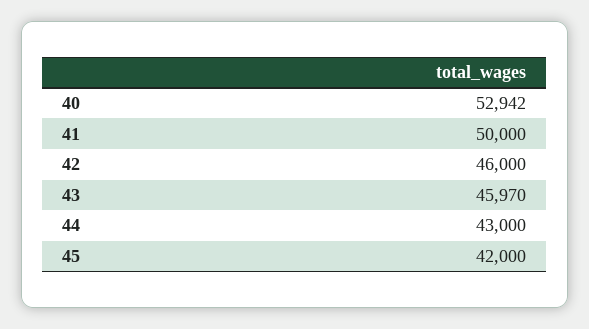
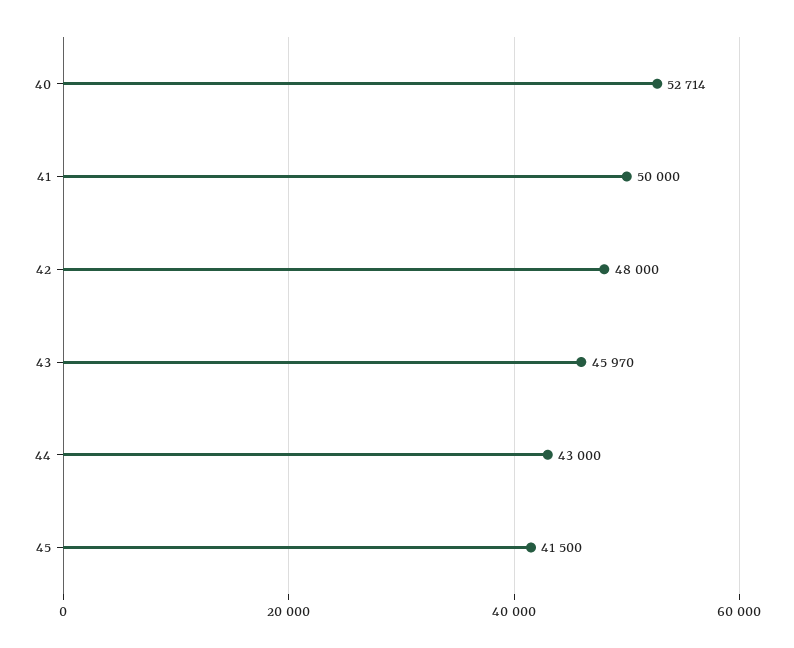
  {
-   "40": 52942,
+   "40": 52714,
    "41": 50000,
-   "42": 46000,
+   "42": 48000,
    "43": 45970,
    "44": 43000,
-   "45": 42000
+   "45": 41500
  }

